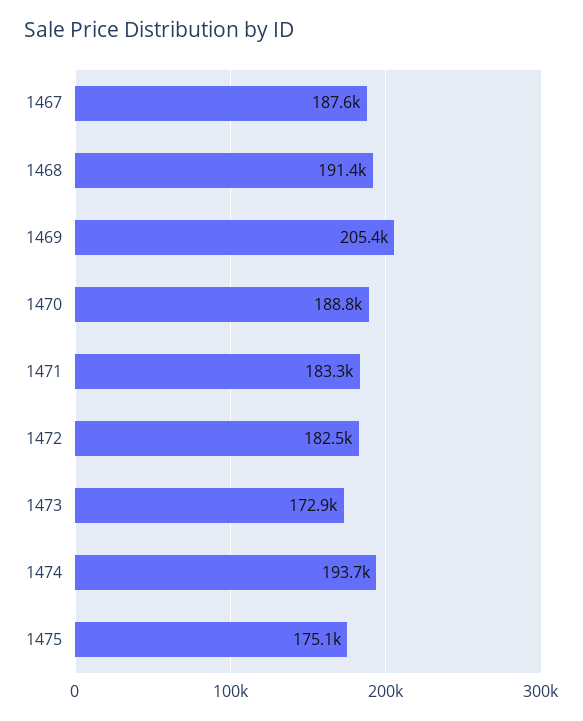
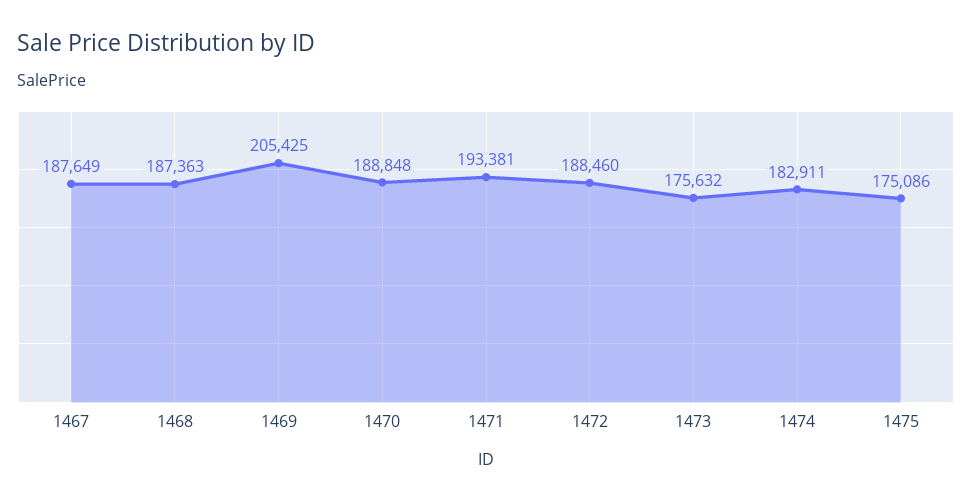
  {
    "1467": 187649,
-   "1468": 191400,
+   "1468": 187363,
    "1469": 205425,
    "1470": 188848,
-   "1471": 183300,
+   "1471": 193381,
-   "1472": 182500,
+   "1472": 188460,
-   "1473": 172900,
+   "1473": 175632,
-   "1474": 193700,
+   "1474": 182911,
    "1475": 175086
  }

